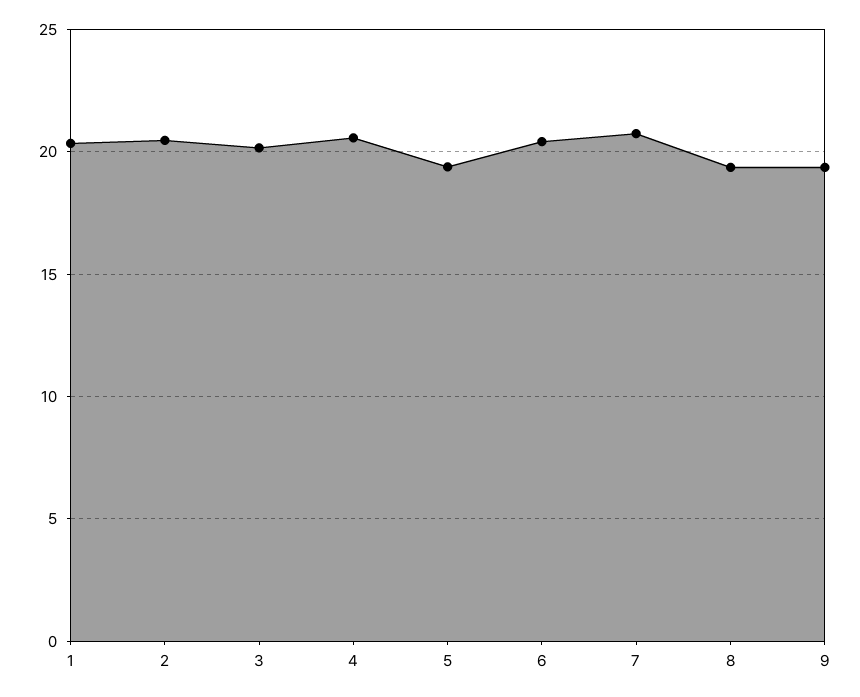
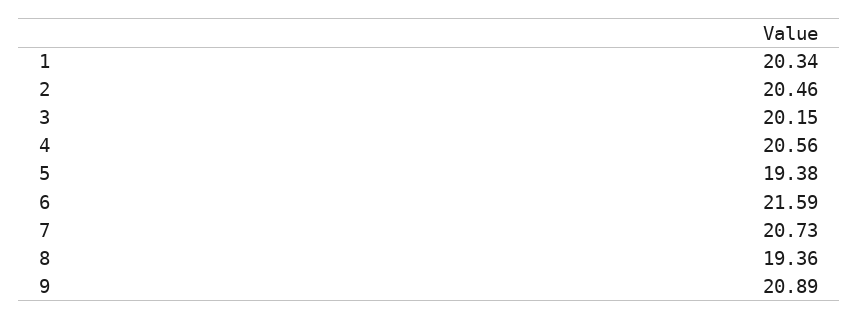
  {
    "1": 20.34,
    "2": 20.46,
    "3": 20.15,
    "4": 20.56,
    "5": 19.38,
-   "6": 20.5,
+   "6": 21.59,
    "7": 20.73,
    "8": 19.36,
-   "9": 19.5
+   "9": 20.89
  }

